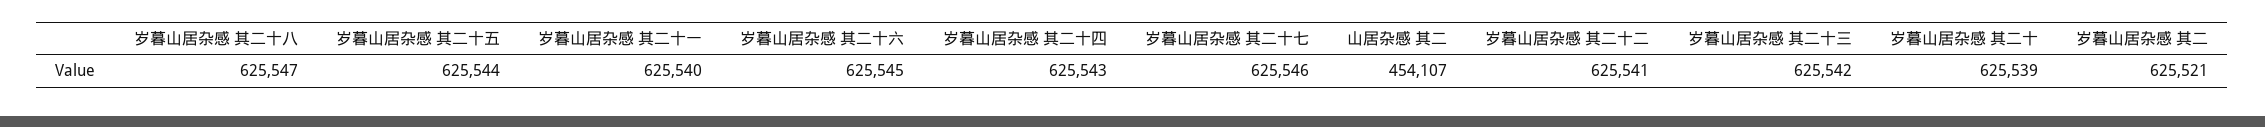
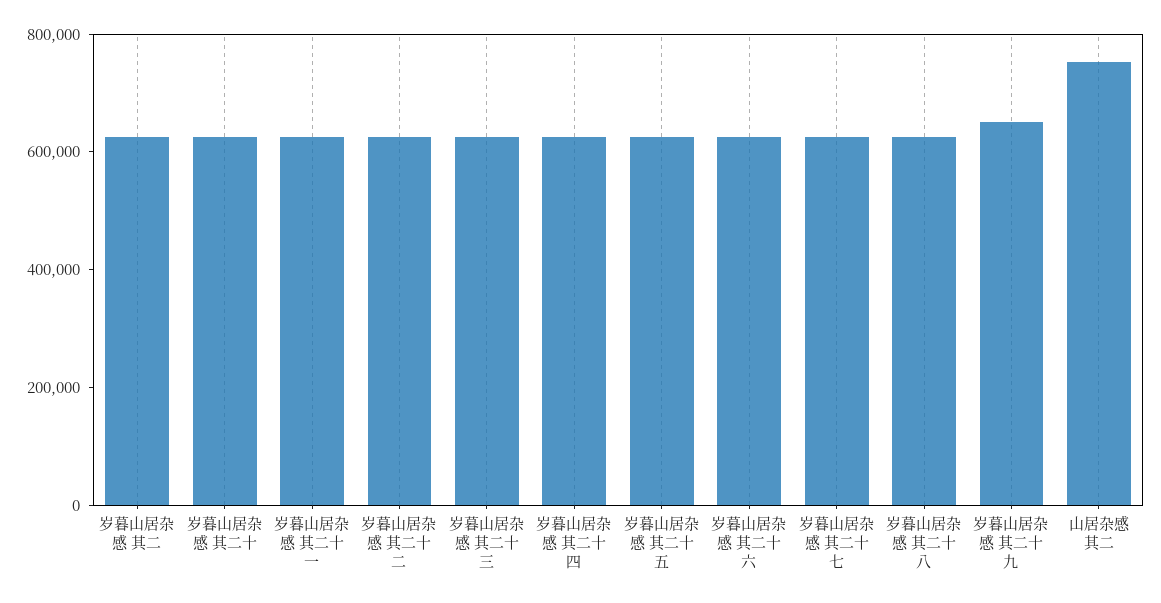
  {
    "岁暮山居杂感 其二十八": 625547,
    "岁暮山居杂感 其二十五": 625544,
    "岁暮山居杂感 其二十一": 625540,
    "岁暮山居杂感 其二十六": 625545,
    "岁暮山居杂感 其二十四": 625543,
    "岁暮山居杂感 其二十七": 625546,
-   "山居杂感 其二": 454107,
+   "山居杂感 其二": 750000,
    "岁暮山居杂感 其二十二": 625541,
    "岁暮山居杂感 其二十三": 625542,
    "岁暮山居杂感 其二十": 625539,
-   "岁暮山居杂感 其二": 625521
+   "岁暮山居杂感 其二": 625521,
+   "岁暮山居杂感 其二十九": 650000
  }

